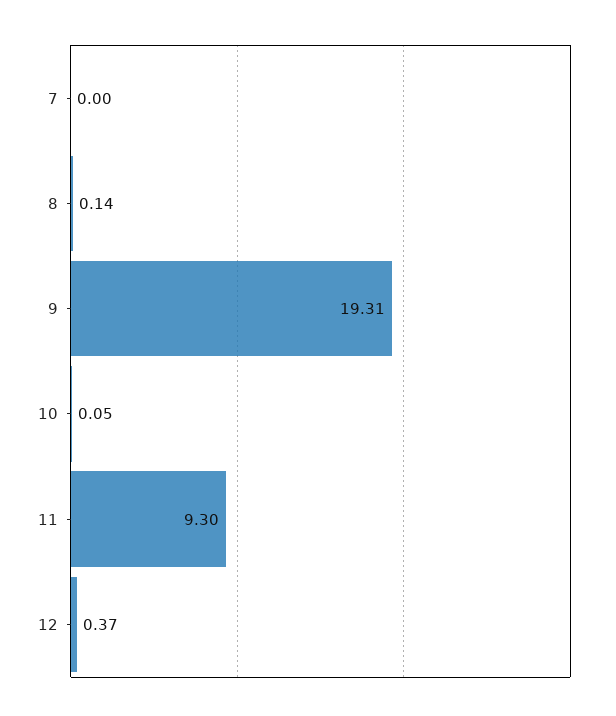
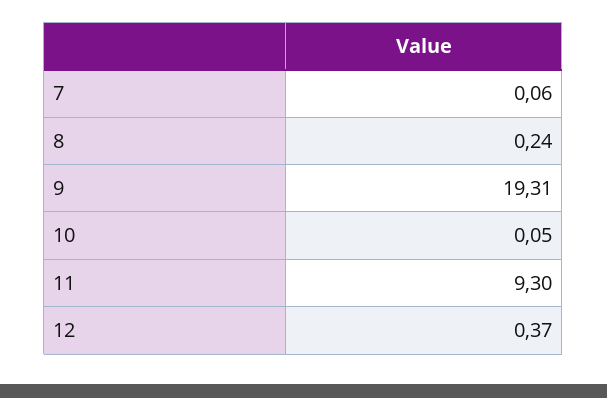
  {
-   "7": 0,
+   "7": 0.06,
-   "8": 0.14,
+   "8": 0.24,
    "9": 19.31,
    "10": 0.05,
    "11": 9.3,
    "12": 0.37
  }

